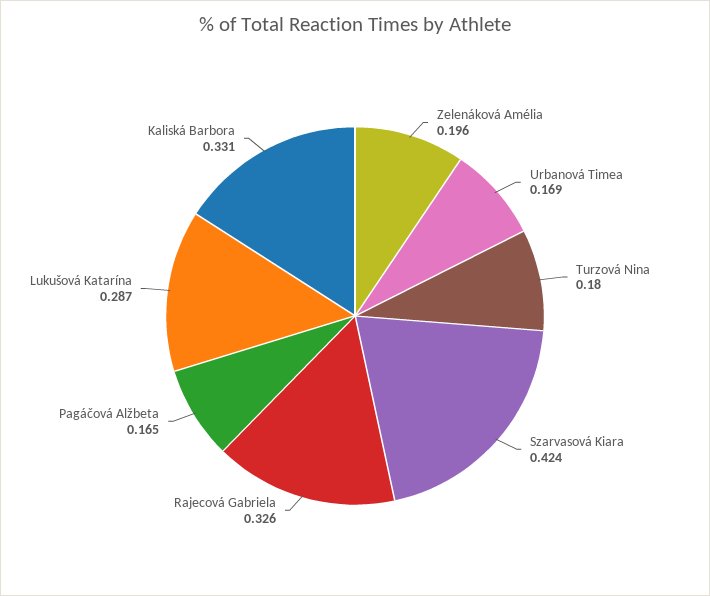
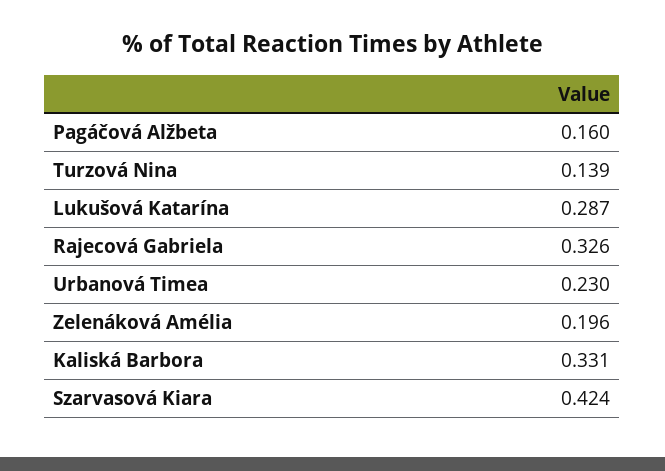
  {
    "Zelenáková Amélia": 0.196,
-   "Urbanová Timea": 0.169,
+   "Urbanová Timea": 0.23,
-   "Turzová Nina": 0.18,
+   "Turzová Nina": 0.139,
    "Szarvasová Kiara": 0.424,
    "Rajecová Gabriela": 0.326,
-   "Pagáčová Alžbeta": 0.165,
+   "Pagáčová Alžbeta": 0.16,
    "Lukušová Katarína": 0.287,
    "Kaliská Barbora": 0.331
  }

